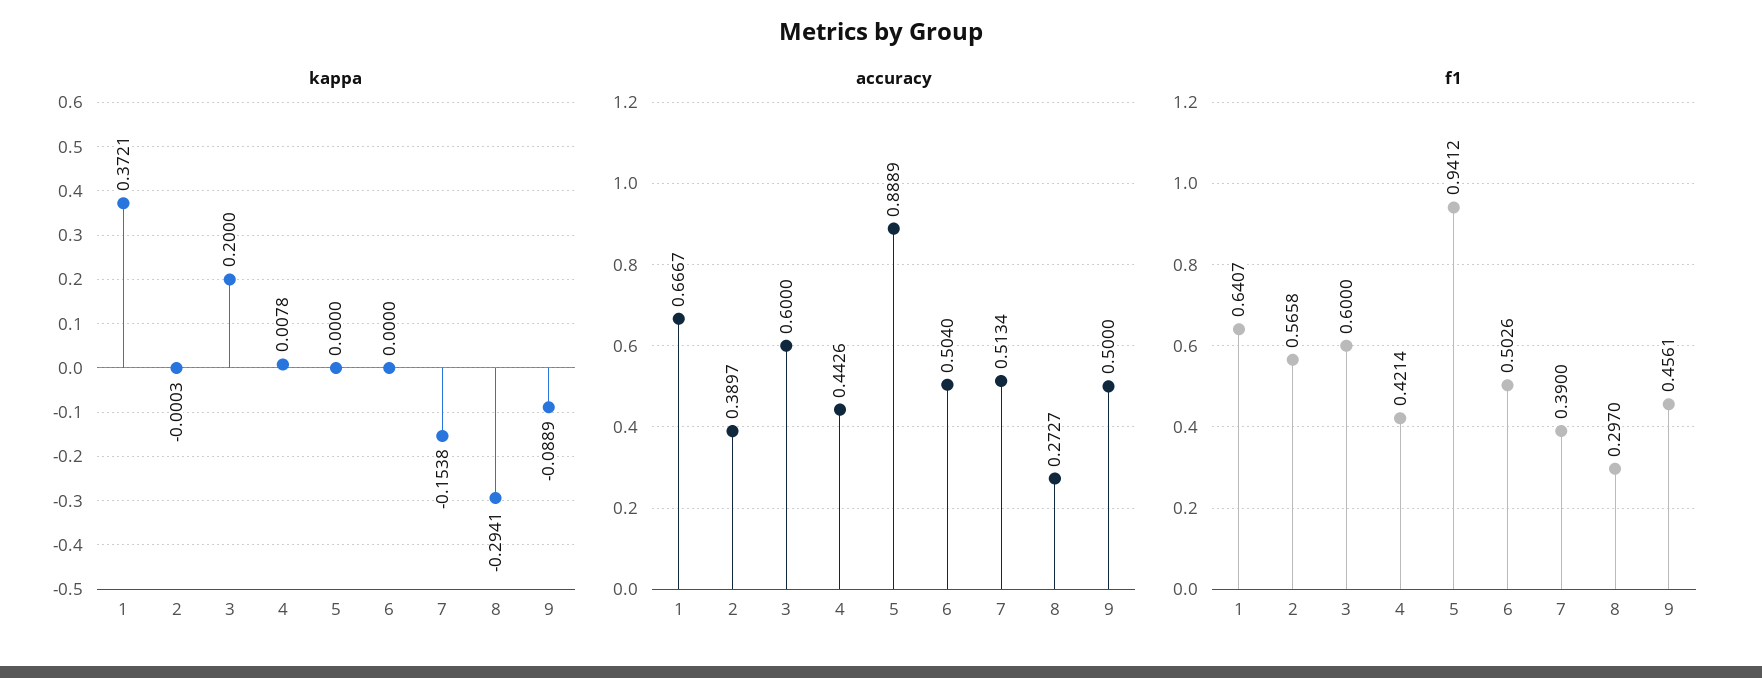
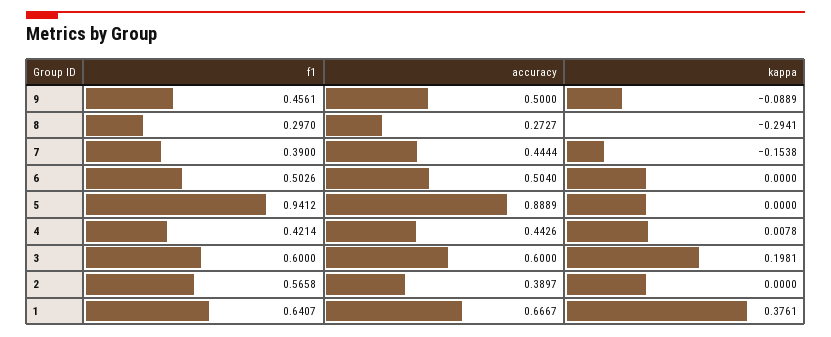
  {
    "kappa": {
-     "1": 0.3721,
+     "1": 0.3761,
-     "2": -0.0003,
+     "2": 0,
-     "3": 0.2,
+     "3": 0.1981,
      "4": 0.0078,
      "5": 0,
      "6": 0,
      "7": -0.1538,
      "8": -0.2941,
      "9": -0.0889
    },
    "accuracy": {
      "1": 0.6667,
      "2": 0.3897,
      "3": 0.6,
      "4": 0.4426,
      "5": 0.8889,
      "6": 0.504,
-     "7": 0.5134,
+     "7": 0.4444,
      "8": 0.2727,
      "9": 0.5
    },
    "f1": {
      "1": 0.6407,
      "2": 0.5658,
      "3": 0.6,
      "4": 0.4214,
      "5": 0.9412,
      "6": 0.5026,
      "7": 0.39,
      "8": 0.297,
      "9": 0.4561
    }
  }

